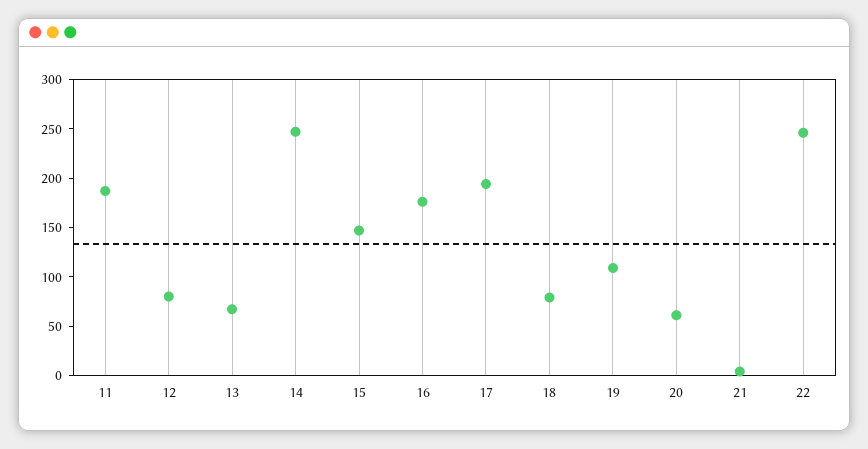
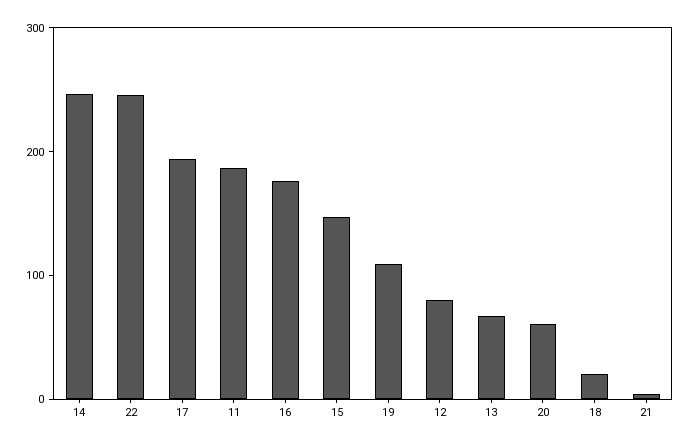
  {
    "11": 190,
    "12": 80,
    "13": 70,
    "14": 250,
    "15": 150,
    "16": 180,
    "17": 190,
-   "18": 80,
+   "18": 20,
    "19": 110,
    "20": 60,
    "21": 0,
    "22": 250
  }

